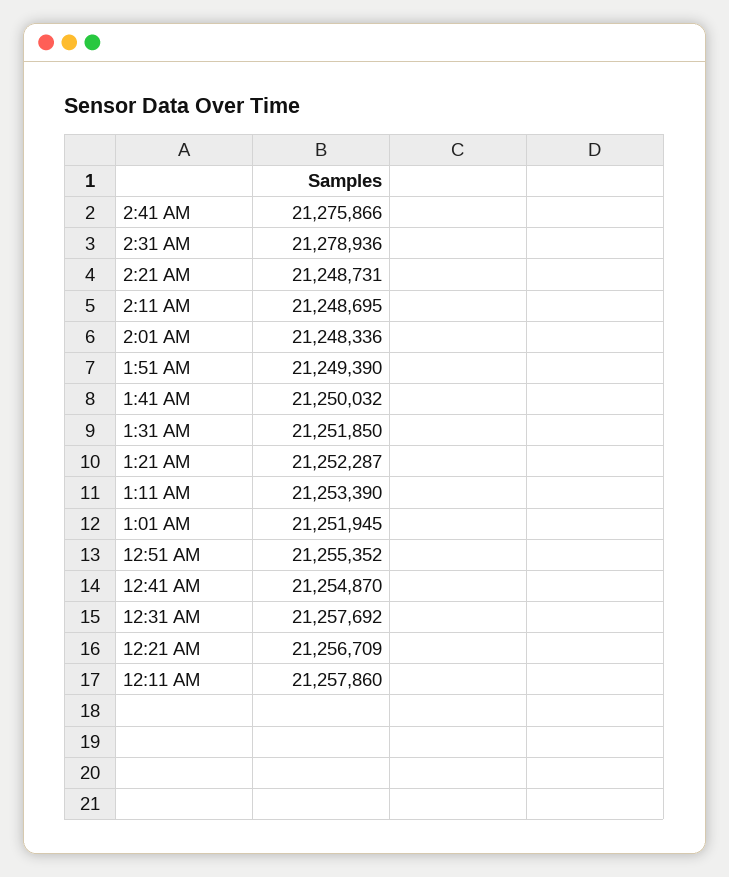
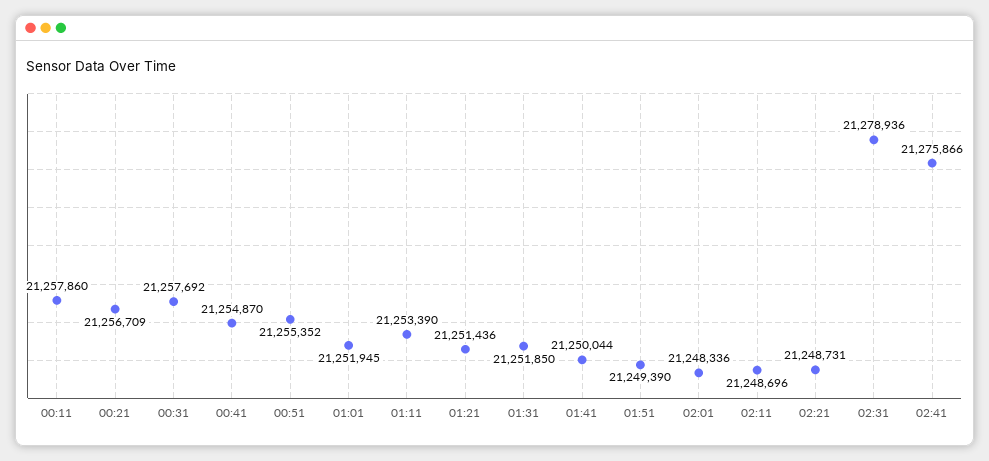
  {
    "2:41 AM": 21275866,
    "2:31 AM": 21278936,
    "2:21 AM": 21248731,
-   "2:11 AM": 21248695,
+   "2:11 AM": 21248696,
    "2:01 AM": 21248336,
    "1:51 AM": 21249390,
-   "1:41 AM": 21250032,
+   "1:41 AM": 21250044,
    "1:31 AM": 21251850,
-   "1:21 AM": 21252287,
+   "1:21 AM": 21251436,
    "1:11 AM": 21253390,
    "1:01 AM": 21251945,
    "12:51 AM": 21255352,
    "12:41 AM": 21254870,
    "12:31 AM": 21257692,
    "12:21 AM": 21256709,
    "12:11 AM": 21257860
  }

